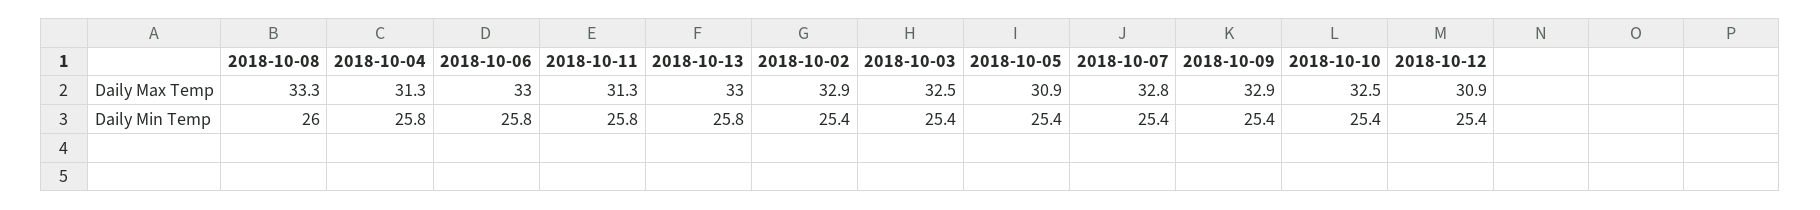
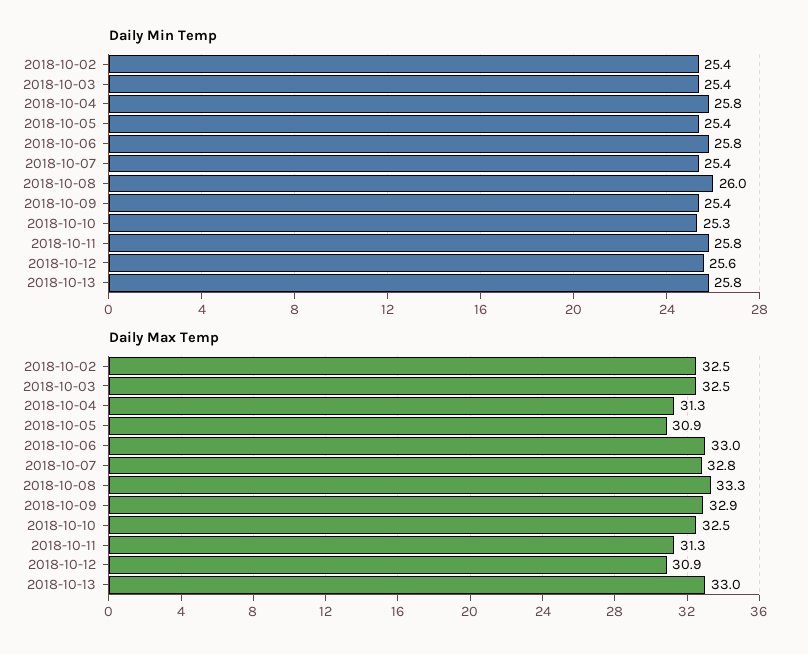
  {
    "Daily Max Temp": {
      "2018-10-08": 33.3,
      "2018-10-04": 31.3,
      "2018-10-06": 33,
      "2018-10-11": 31.3,
      "2018-10-13": 33,
-     "2018-10-02": 32.9,
+     "2018-10-02": 32.5,
      "2018-10-03": 32.5,
      "2018-10-05": 30.9,
      "2018-10-07": 32.8,
      "2018-10-09": 32.9,
      "2018-10-10": 32.5,
      "2018-10-12": 30.9
    },
    "Daily Min Temp": {
      "2018-10-08": 26,
      "2018-10-04": 25.8,
      "2018-10-06": 25.8,
      "2018-10-11": 25.8,
      "2018-10-13": 25.8,
      "2018-10-02": 25.4,
      "2018-10-03": 25.4,
      "2018-10-05": 25.4,
      "2018-10-07": 25.4,
      "2018-10-09": 25.4,
-     "2018-10-10": 25.4,
+     "2018-10-10": 25.3,
-     "2018-10-12": 25.4
+     "2018-10-12": 25.6
    }
  }

